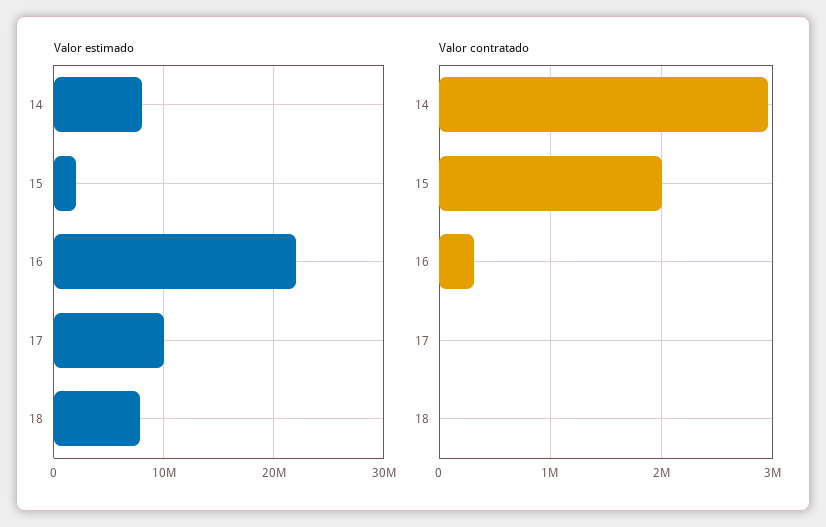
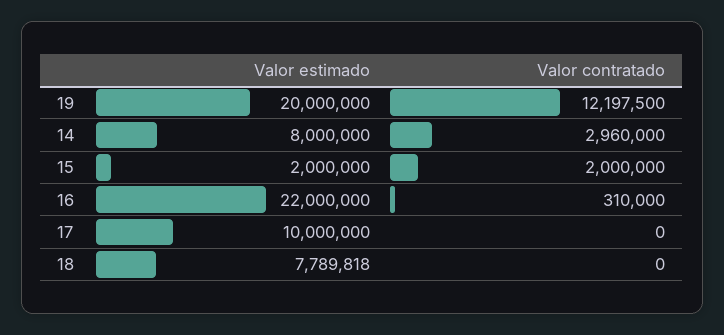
  {
    "Valor estimado": {
      "14": 8000000,
      "15": 2000000,
      "16": 22000000,
      "17": 10000000,
-     "18": 7789818
+     "18": 7789818,
+     "19": 20000000
    },
    "Valor contratado": {
      "14": 2960000,
      "15": 2000000,
      "16": 310000,
      "17": 0,
-     "18": 0
+     "18": 0,
+     "19": 12197500
    }
  }

